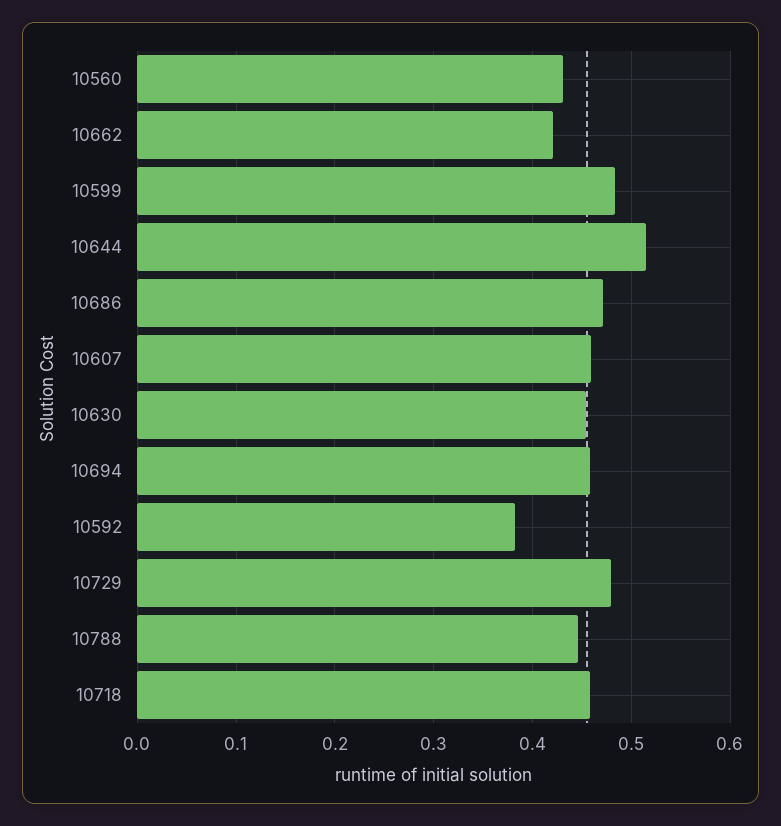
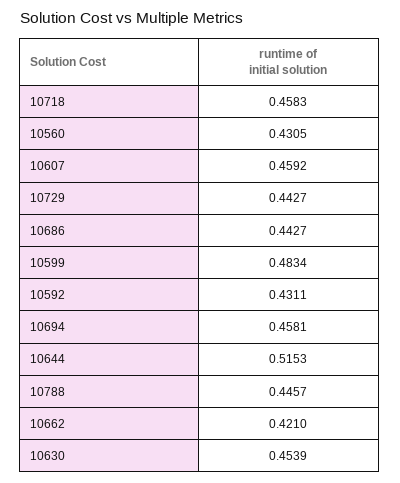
  {
    "10560": 0.4305,
    "10662": 0.421,
    "10599": 0.4834,
    "10644": 0.5153,
-   "10686": 0.47,
+   "10686": 0.4427,
    "10607": 0.4592,
    "10630": 0.4539,
    "10694": 0.4581,
-   "10592": 0.38,
+   "10592": 0.4311,
-   "10729": 0.48,
+   "10729": 0.4427,
    "10788": 0.4457,
    "10718": 0.4583
  }

